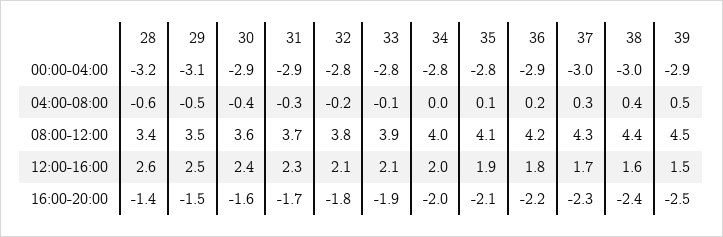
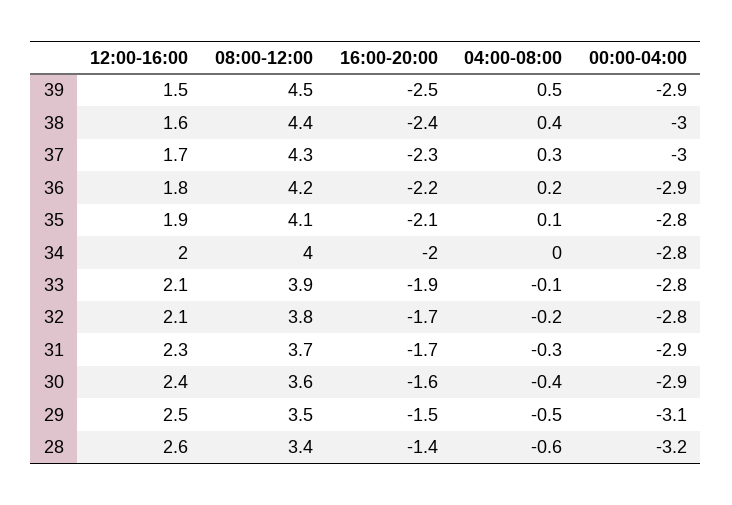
  {
    "28": {
      "00:00-04:00": -3.2,
      "04:00-08:00": -0.6,
      "08:00-12:00": 3.4,
      "12:00-16:00": 2.6,
      "16:00-20:00": -1.4
    },
    "29": {
      "00:00-04:00": -3.1,
      "04:00-08:00": -0.5,
      "08:00-12:00": 3.5,
      "12:00-16:00": 2.5,
      "16:00-20:00": -1.5
    },
    "30": {
      "00:00-04:00": -2.9,
      "04:00-08:00": -0.4,
      "08:00-12:00": 3.6,
      "12:00-16:00": 2.4,
      "16:00-20:00": -1.6
    },
    "31": {
      "00:00-04:00": -2.9,
      "04:00-08:00": -0.3,
      "08:00-12:00": 3.7,
      "12:00-16:00": 2.3,
      "16:00-20:00": -1.7
    },
    "32": {
      "00:00-04:00": -2.8,
      "04:00-08:00": -0.2,
      "08:00-12:00": 3.8,
      "12:00-16:00": 2.1,
-     "16:00-20:00": -1.8
+     "16:00-20:00": -1.7
    },
    "33": {
      "00:00-04:00": -2.8,
      "04:00-08:00": -0.1,
      "08:00-12:00": 3.9,
      "12:00-16:00": 2.1,
      "16:00-20:00": -1.9
    },
    "34": {
      "00:00-04:00": -2.8,
      "04:00-08:00": 0,
      "08:00-12:00": 4,
      "12:00-16:00": 2,
      "16:00-20:00": -2
    },
    "35": {
      "00:00-04:00": -2.8,
      "04:00-08:00": 0.1,
      "08:00-12:00": 4.1,
      "12:00-16:00": 1.9,
      "16:00-20:00": -2.1
    },
    "36": {
      "00:00-04:00": -2.9,
      "04:00-08:00": 0.2,
      "08:00-12:00": 4.2,
      "12:00-16:00": 1.8,
      "16:00-20:00": -2.2
    },
    "37": {
      "00:00-04:00": -3,
      "04:00-08:00": 0.3,
      "08:00-12:00": 4.3,
      "12:00-16:00": 1.7,
      "16:00-20:00": -2.3
    },
    "38": {
      "00:00-04:00": -3,
      "04:00-08:00": 0.4,
      "08:00-12:00": 4.4,
      "12:00-16:00": 1.6,
      "16:00-20:00": -2.4
    },
    "39": {
      "00:00-04:00": -2.9,
      "04:00-08:00": 0.5,
      "08:00-12:00": 4.5,
      "12:00-16:00": 1.5,
      "16:00-20:00": -2.5
    }
  }

